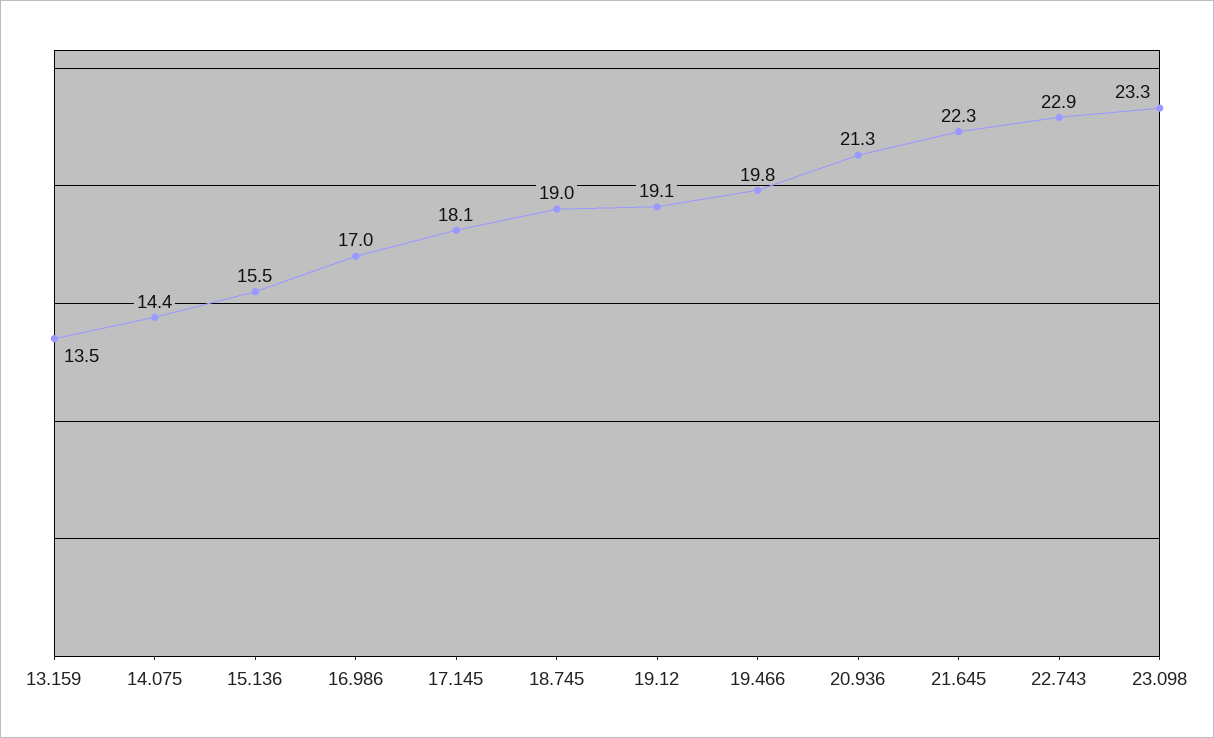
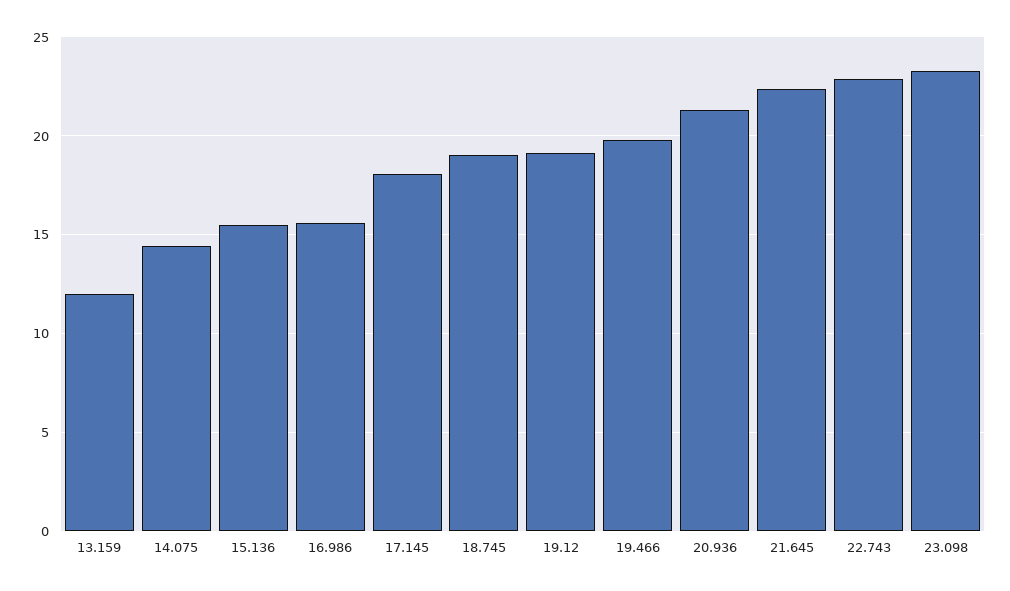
  {
-   "13.159": 13.5,
+   "13.159": 12,
    "14.075": 14.4,
    "15.136": 15.5,
-   "16.986": 17,
+   "16.986": 15.5,
    "17.145": 18.1,
    "18.745": 19,
    "19.12": 19.1,
    "19.466": 19.8,
    "20.936": 21.3,
    "21.645": 22.3,
    "22.743": 22.9,
    "23.098": 23.3
  }

